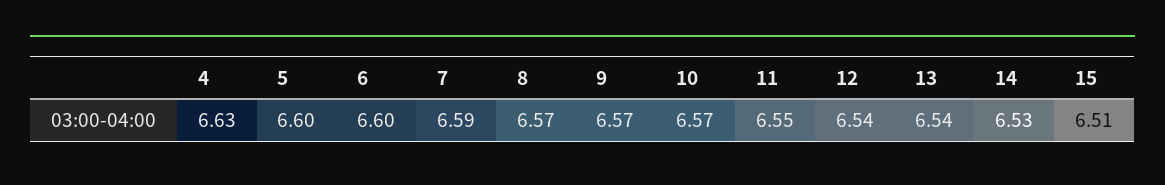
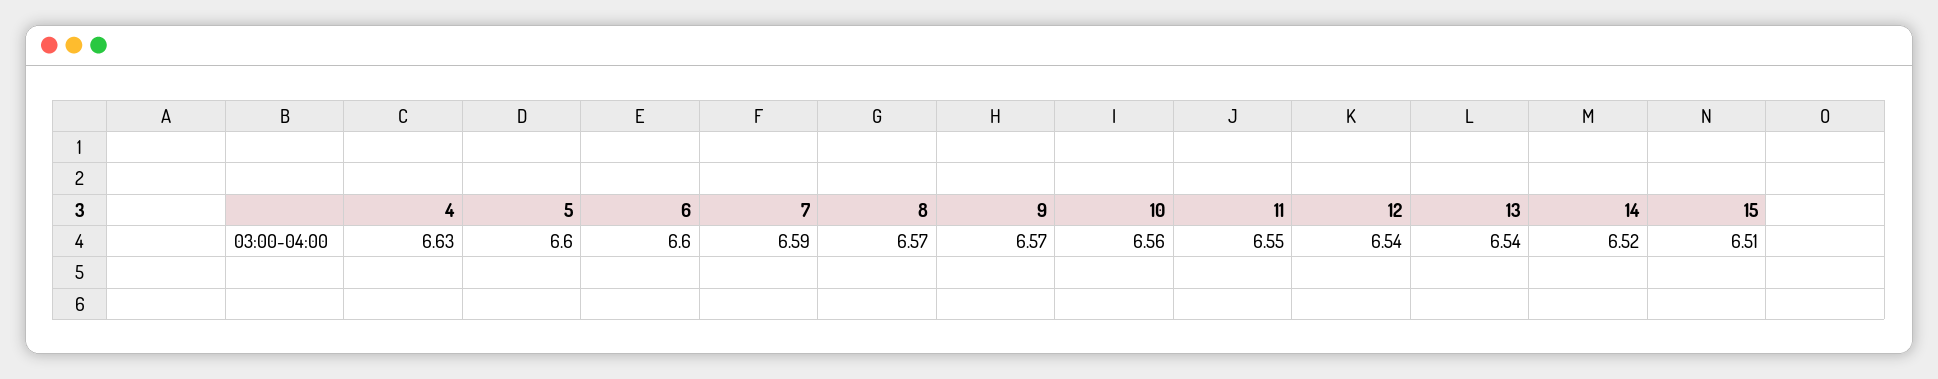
  {
    "4": 6.63,
    "5": 6.6,
    "6": 6.6,
    "7": 6.59,
    "8": 6.57,
    "9": 6.57,
-   "10": 6.57,
+   "10": 6.56,
    "11": 6.55,
    "12": 6.54,
    "13": 6.54,
-   "14": 6.53,
+   "14": 6.52,
    "15": 6.51
  }

